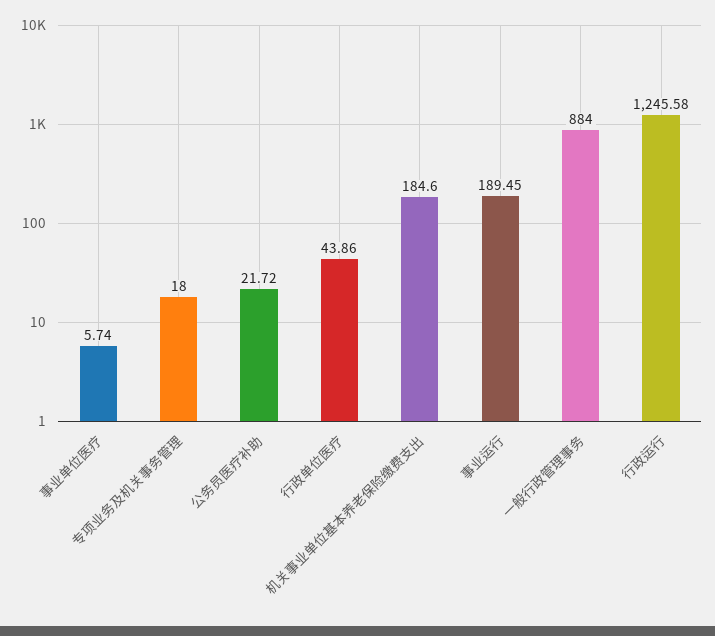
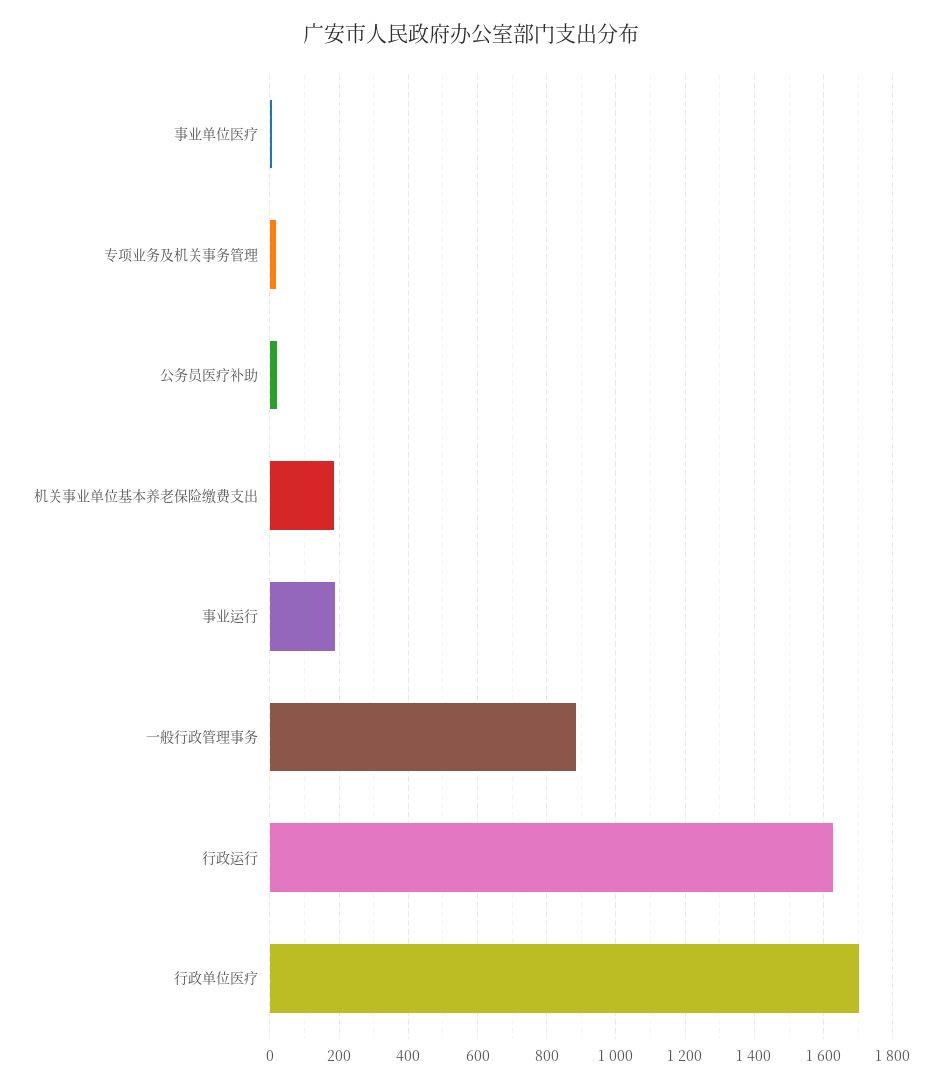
  {
    "事业单位医疗": 5.74,
    "专项业务及机关事务管理": 18,
    "公务员医疗补助": 21.72,
-   "行政单位医疗": 43.86,
+   "行政单位医疗": 1700,
    "机关事业单位基本养老保险缴费支出": 184.6,
    "事业运行": 189.45,
    "一般行政管理事务": 884,
-   "行政运行": 1245.58
+   "行政运行": 1620
  }

